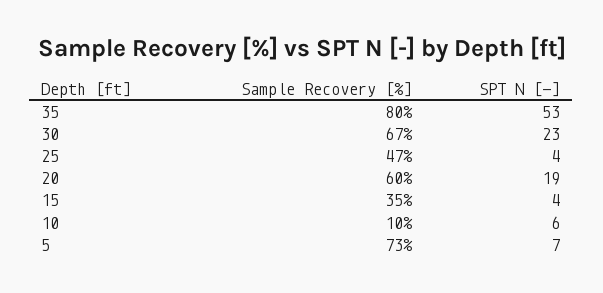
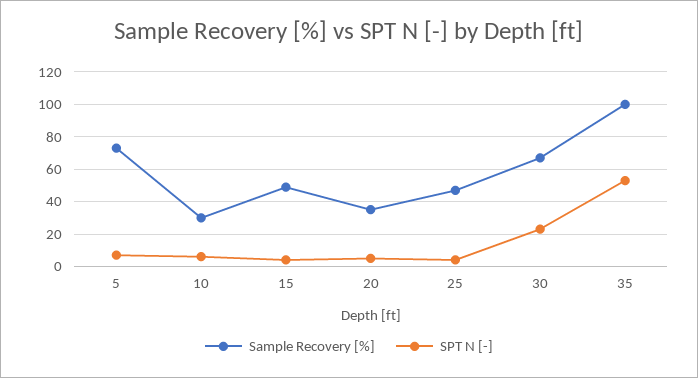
  {
    "Sample Recovery [%]": {
-     "35": 80,
+     "35": 100,
      "30": 67,
      "25": 47,
-     "20": 60,
+     "20": 35,
-     "15": 35,
+     "15": 50,
-     "10": 10,
+     "10": 30,
      "5": 73
    },
    "SPT N [-]": {
      "35": 53,
      "30": 23,
      "25": 4,
-     "20": 19,
+     "20": 5,
      "15": 4,
      "10": 6,
      "5": 7
    }
  }

